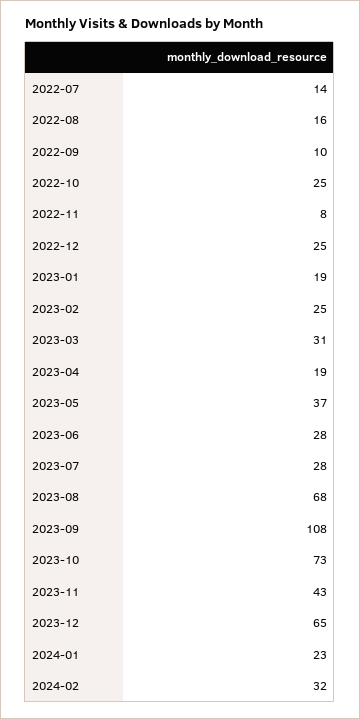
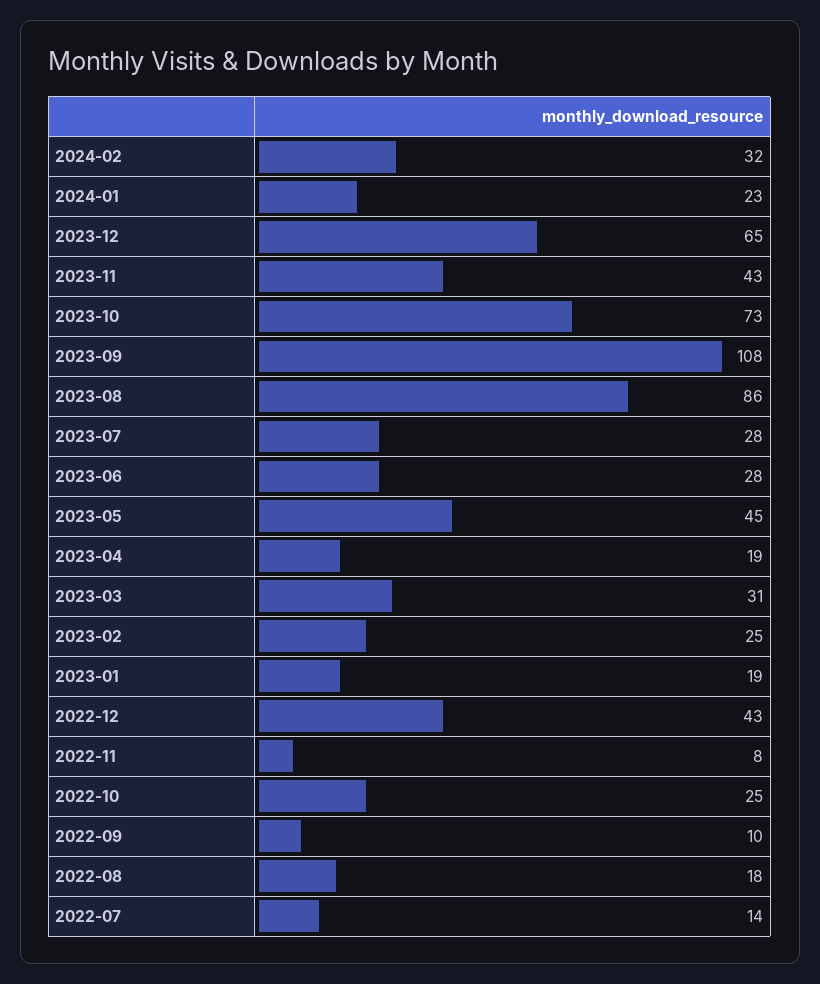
  {
    "2022-07": 14,
-   "2022-08": 16,
+   "2022-08": 18,
    "2022-09": 10,
    "2022-10": 25,
    "2022-11": 8,
-   "2022-12": 25,
+   "2022-12": 43,
    "2023-01": 19,
    "2023-02": 25,
    "2023-03": 31,
    "2023-04": 19,
-   "2023-05": 37,
+   "2023-05": 45,
    "2023-06": 28,
    "2023-07": 28,
-   "2023-08": 68,
+   "2023-08": 86,
    "2023-09": 108,
    "2023-10": 73,
    "2023-11": 43,
    "2023-12": 65,
    "2024-01": 23,
    "2024-02": 32
  }

